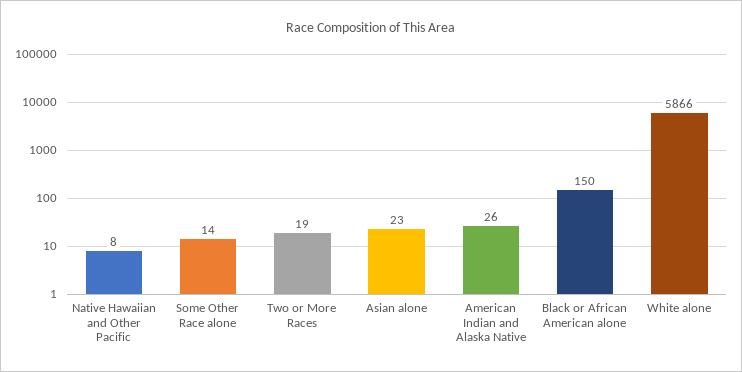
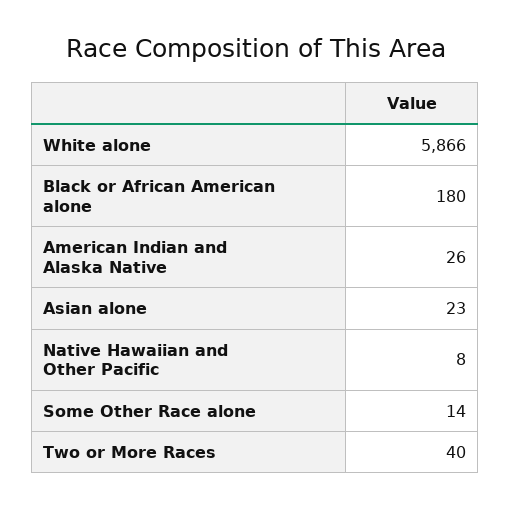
  {
    "Native Hawaiian and Other Pacific": 8,
    "Some Other Race alone": 14,
-   "Two or More Races": 19,
+   "Two or More Races": 40,
    "Asian alone": 23,
    "American Indian and Alaska Native": 26,
-   "Black or African American alone": 150,
+   "Black or African American alone": 180,
    "White alone": 5866
  }

